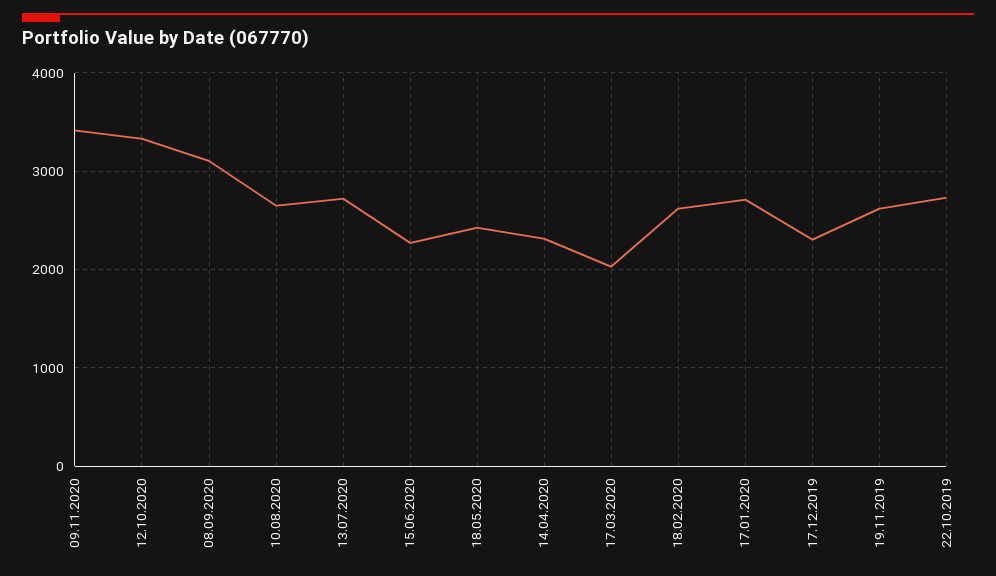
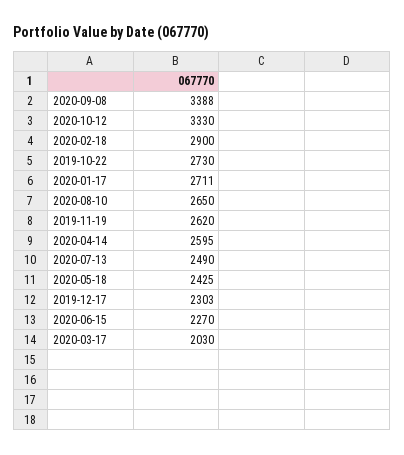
  {
-   "09.11.2020": 3400,
    "12.10.2020": 3330,
-   "08.09.2020": 3100,
+   "08.09.2020": 3388,
    "10.08.2020": 2650,
-   "13.07.2020": 2700,
+   "13.07.2020": 2490,
    "15.06.2020": 2270,
    "18.05.2020": 2425,
-   "14.04.2020": 2300,
+   "14.04.2020": 2595,
    "17.03.2020": 2030,
-   "18.02.2020": 2600,
+   "18.02.2020": 2900,
    "17.01.2020": 2711,
    "17.12.2019": 2303,
    "19.11.2019": 2620,
    "22.10.2019": 2730
  }

